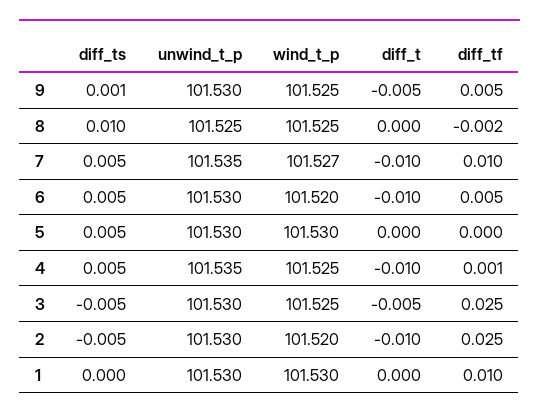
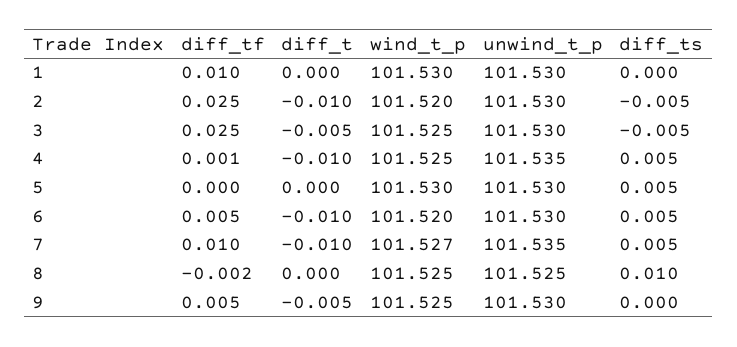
  {
    "diff_ts": {
-     "9": 0.001,
+     "9": 0,
      "8": 0.01,
      "7": 0.005,
      "6": 0.005,
      "5": 0.005,
      "4": 0.005,
      "3": -0.005,
      "2": -0.005,
      "1": 0
    },
    "unwind_t_p": {
      "9": 101.53,
      "8": 101.525,
      "7": 101.535,
      "6": 101.53,
      "5": 101.53,
      "4": 101.535,
      "3": 101.53,
      "2": 101.53,
      "1": 101.53
    },
    "wind_t_p": {
      "9": 101.525,
      "8": 101.525,
      "7": 101.527,
      "6": 101.52,
      "5": 101.53,
      "4": 101.525,
      "3": 101.525,
      "2": 101.52,
      "1": 101.53
    },
    "diff_t": {
      "9": -0.005,
      "8": 0,
      "7": -0.01,
      "6": -0.01,
      "5": 0,
      "4": -0.01,
      "3": -0.005,
      "2": -0.01,
      "1": 0
    },
    "diff_tf": {
      "9": 0.005,
      "8": -0.002,
      "7": 0.01,
      "6": 0.005,
      "5": 0,
      "4": 0.001,
      "3": 0.025,
      "2": 0.025,
      "1": 0.01
    }
  }

